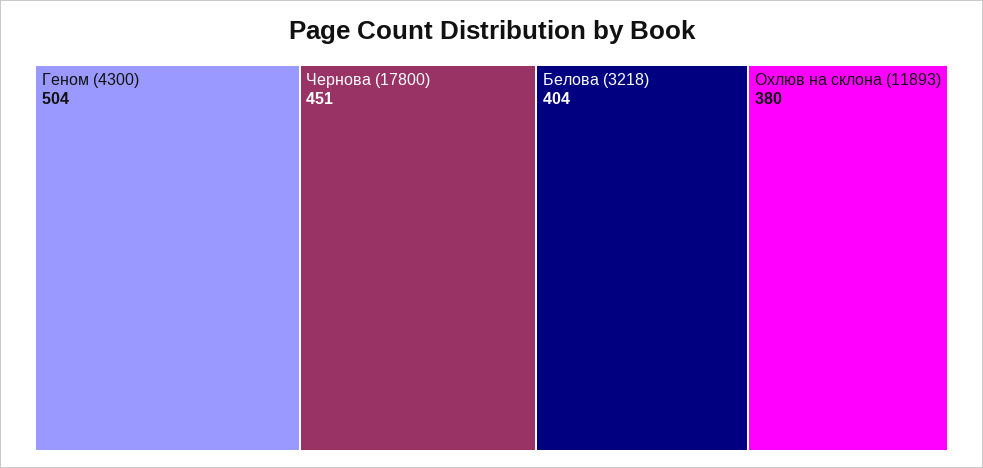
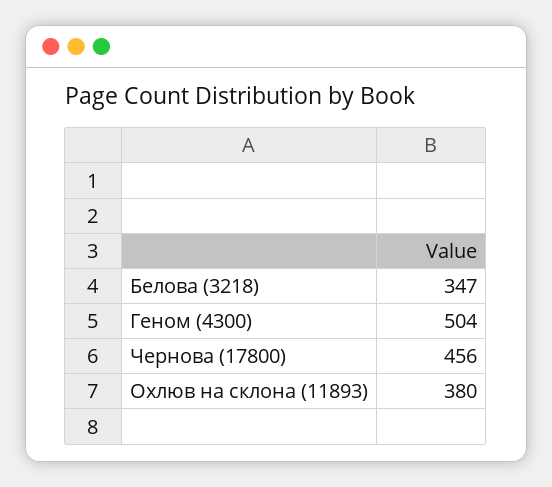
  {
    "Геном (4300)": 504,
-   "Чернова (17800)": 451,
+   "Чернова (17800)": 456,
-   "Белова (3218)": 404,
+   "Белова (3218)": 347,
    "Охлюв на склона (11893)": 380
  }

